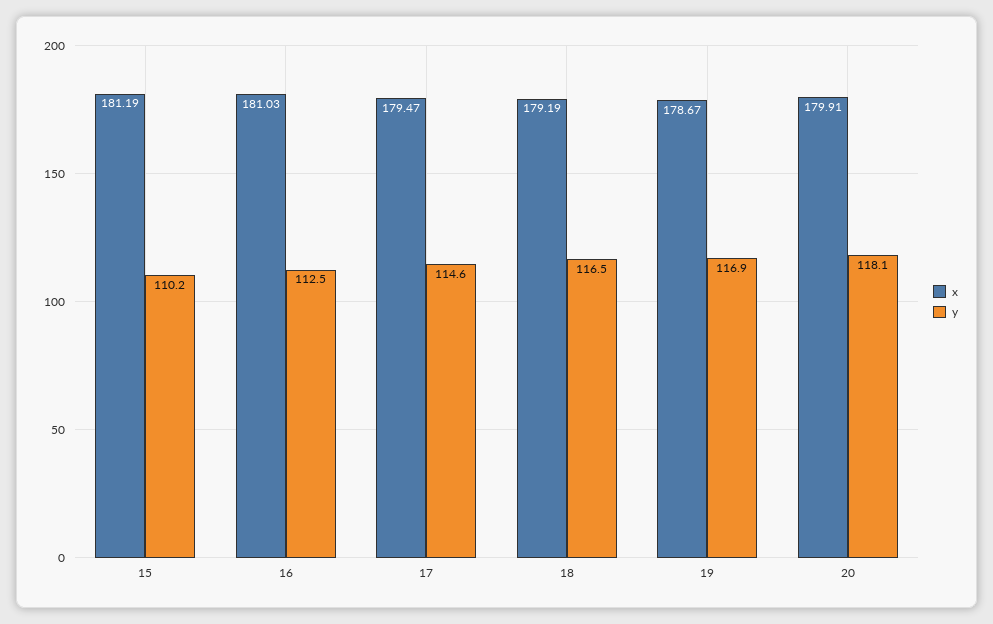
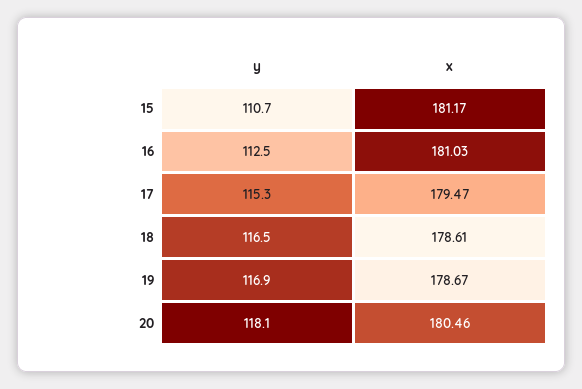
  {
    "x": {
-     "15": 181.19,
+     "15": 181.17,
      "16": 181.03,
      "17": 179.47,
-     "18": 179.19,
+     "18": 178.61,
      "19": 178.67,
-     "20": 179.91
+     "20": 180.46
    },
    "y": {
-     "15": 110.2,
+     "15": 110.7,
      "16": 112.5,
-     "17": 114.6,
+     "17": 115.3,
      "18": 116.5,
      "19": 116.9,
      "20": 118.1
    }
  }

